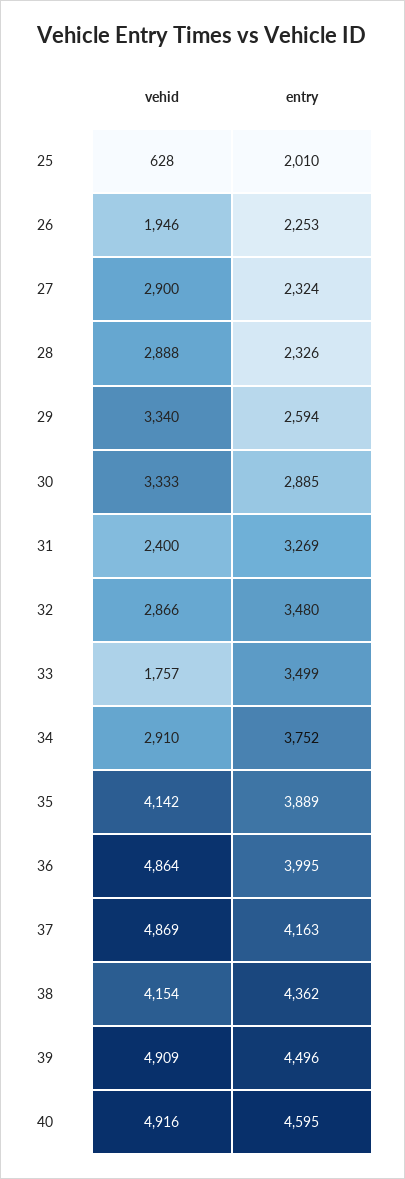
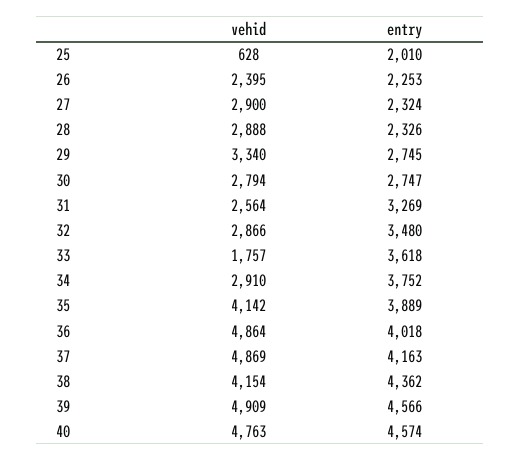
  {
    "vehid": {
      "25": 628,
-     "26": 1946,
+     "26": 2395,
      "27": 2900,
      "28": 2888,
      "29": 3340,
-     "30": 3333,
+     "30": 2794,
-     "31": 2400,
+     "31": 2564,
      "32": 2866,
      "33": 1757,
      "34": 2910,
      "35": 4142,
      "36": 4864,
      "37": 4869,
      "38": 4154,
      "39": 4909,
-     "40": 4916
+     "40": 4763
    },
    "entry": {
      "25": 2010,
      "26": 2253,
      "27": 2324,
      "28": 2326,
-     "29": 2594,
+     "29": 2745,
-     "30": 2885,
+     "30": 2747,
      "31": 3269,
      "32": 3480,
-     "33": 3499,
+     "33": 3618,
      "34": 3752,
      "35": 3889,
-     "36": 3995,
+     "36": 4018,
      "37": 4163,
      "38": 4362,
-     "39": 4496,
+     "39": 4566,
-     "40": 4595
+     "40": 4574
    }
  }

